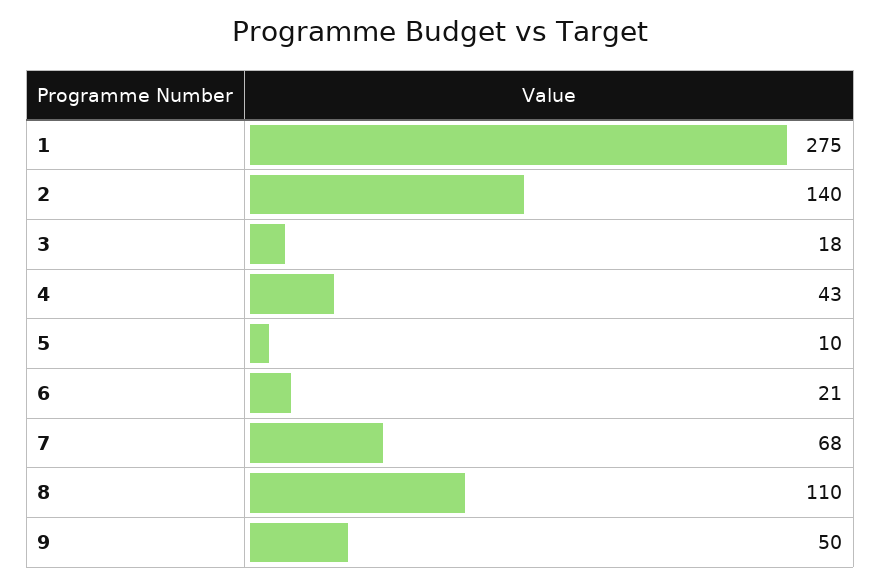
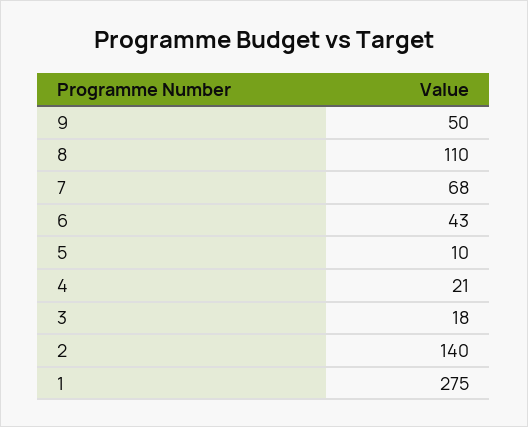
  {
    "1": 275,
    "2": 140,
    "3": 18,
-   "4": 43,
+   "4": 21,
    "5": 10,
-   "6": 21,
+   "6": 43,
    "7": 68,
    "8": 110,
    "9": 50
  }

